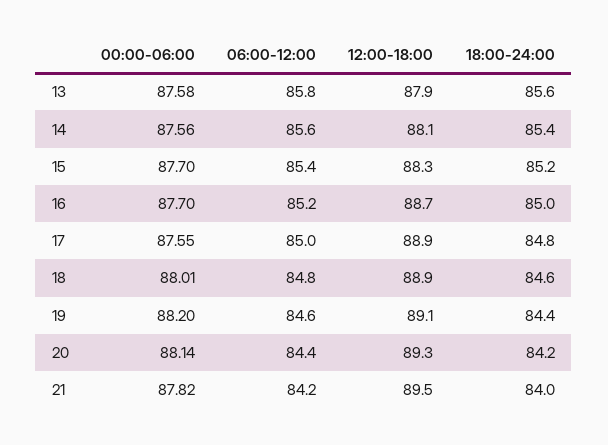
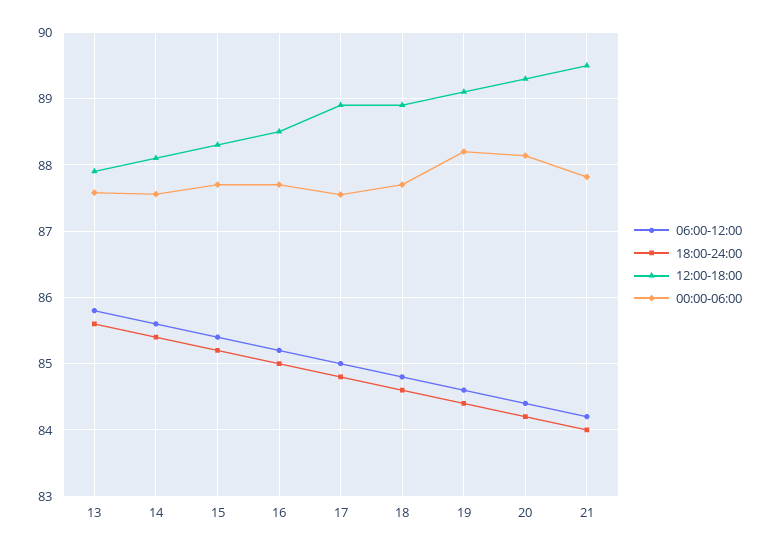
  {
    "00:00-06:00": {
      "13": 87.58,
      "14": 87.56,
      "15": 87.7,
      "16": 87.7,
      "17": 87.55,
-     "18": 88.01,
+     "18": 87.7,
      "19": 88.2,
      "20": 88.14,
      "21": 87.82
    },
    "06:00-12:00": {
      "13": 85.8,
      "14": 85.6,
      "15": 85.4,
      "16": 85.2,
      "17": 85,
      "18": 84.8,
      "19": 84.6,
      "20": 84.4,
      "21": 84.2
    },
    "12:00-18:00": {
      "13": 87.9,
      "14": 88.1,
      "15": 88.3,
-     "16": 88.7,
+     "16": 88.5,
      "17": 88.9,
      "18": 88.9,
      "19": 89.1,
      "20": 89.3,
      "21": 89.5
    },
    "18:00-24:00": {
      "13": 85.6,
      "14": 85.4,
      "15": 85.2,
      "16": 85,
      "17": 84.8,
      "18": 84.6,
      "19": 84.4,
      "20": 84.2,
      "21": 84
    }
  }

